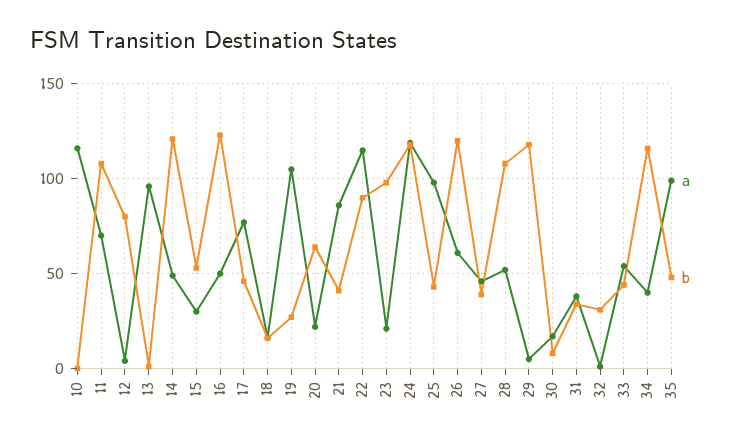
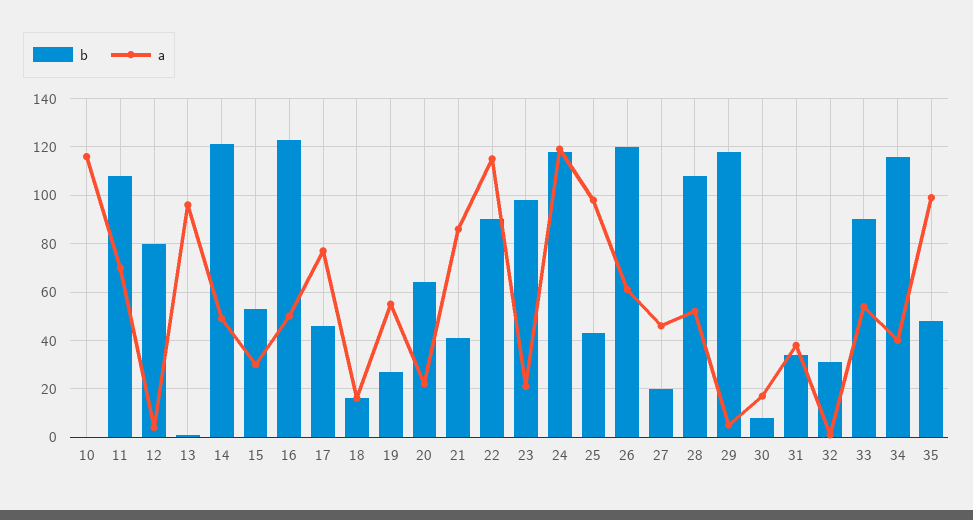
  {
    "a": {
      "10": 115,
      "11": 70,
      "12": 5,
      "13": 95,
      "14": 50,
      "15": 30,
      "16": 50,
      "17": 75,
      "18": 15,
-     "19": 105,
+     "19": 55,
      "20": 20,
      "21": 85,
      "22": 115,
      "23": 20,
      "24": 120,
      "25": 100,
      "26": 60,
      "27": 45,
      "28": 50,
      "29": 5,
      "30": 15,
      "31": 40,
      "32": 0,
      "33": 55,
      "34": 40,
      "35": 100
    },
    "b": {
      "10": 0,
      "11": 110,
      "12": 80,
      "13": 0,
      "14": 120,
      "15": 55,
      "16": 125,
      "17": 45,
      "18": 15,
      "19": 25,
      "20": 65,
      "21": 40,
      "22": 90,
      "23": 100,
      "24": 120,
      "25": 45,
      "26": 120,
-     "27": 40,
+     "27": 20,
      "28": 110,
      "29": 120,
      "30": 10,
      "31": 35,
      "32": 30,
-     "33": 45,
+     "33": 90,
      "34": 115,
      "35": 50
    }
  }

